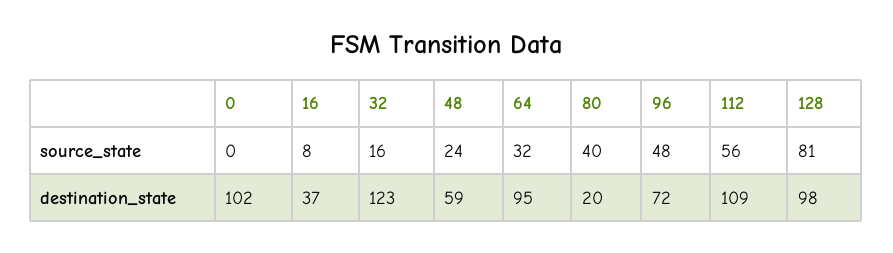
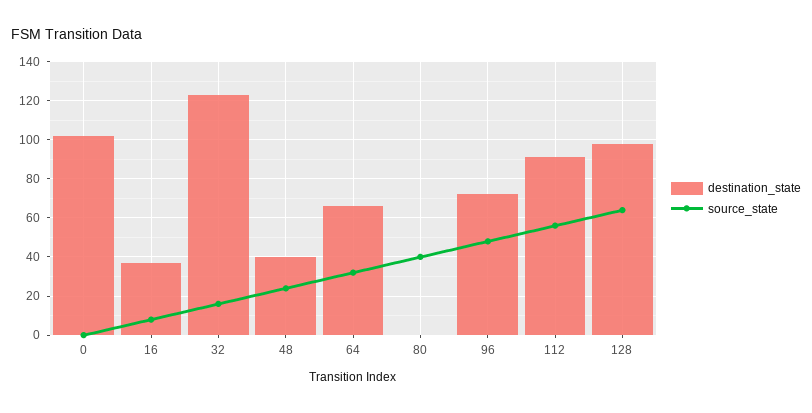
  {
    "source_state": {
      "0": 0,
      "16": 8,
      "32": 16,
      "48": 24,
      "64": 32,
      "80": 40,
      "96": 48,
      "112": 56,
-     "128": 81
+     "128": 65
    },
    "destination_state": {
      "0": 102,
      "16": 37,
      "32": 123,
-     "48": 59,
+     "48": 40,
-     "64": 95,
+     "64": 65,
-     "80": 20,
+     "80": 0,
      "96": 72,
-     "112": 109,
+     "112": 90,
      "128": 98
    }
  }

